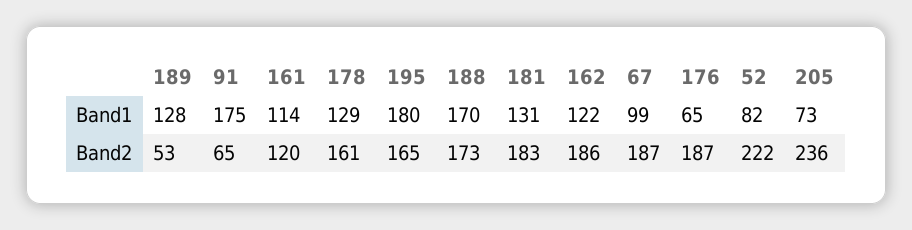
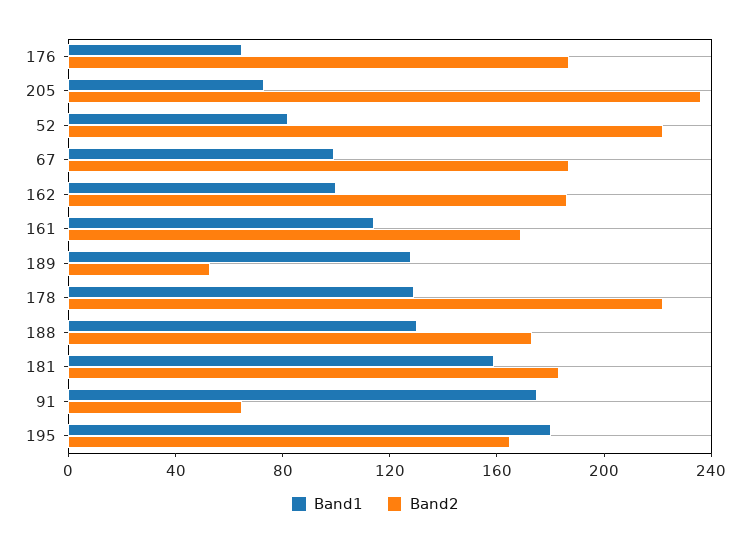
  {
    "Band1": {
      "189": 128,
      "91": 175,
      "161": 114,
      "178": 129,
      "195": 180,
-     "188": 170,
+     "188": 130,
-     "181": 131,
+     "181": 160,
-     "162": 122,
+     "162": 100,
      "67": 99,
      "176": 65,
      "52": 82,
      "205": 73
    },
    "Band2": {
      "189": 53,
      "91": 65,
-     "161": 120,
+     "161": 170,
-     "178": 161,
+     "178": 220,
      "195": 165,
      "188": 173,
      "181": 183,
      "162": 186,
      "67": 187,
      "176": 187,
      "52": 222,
      "205": 236
    }
  }

